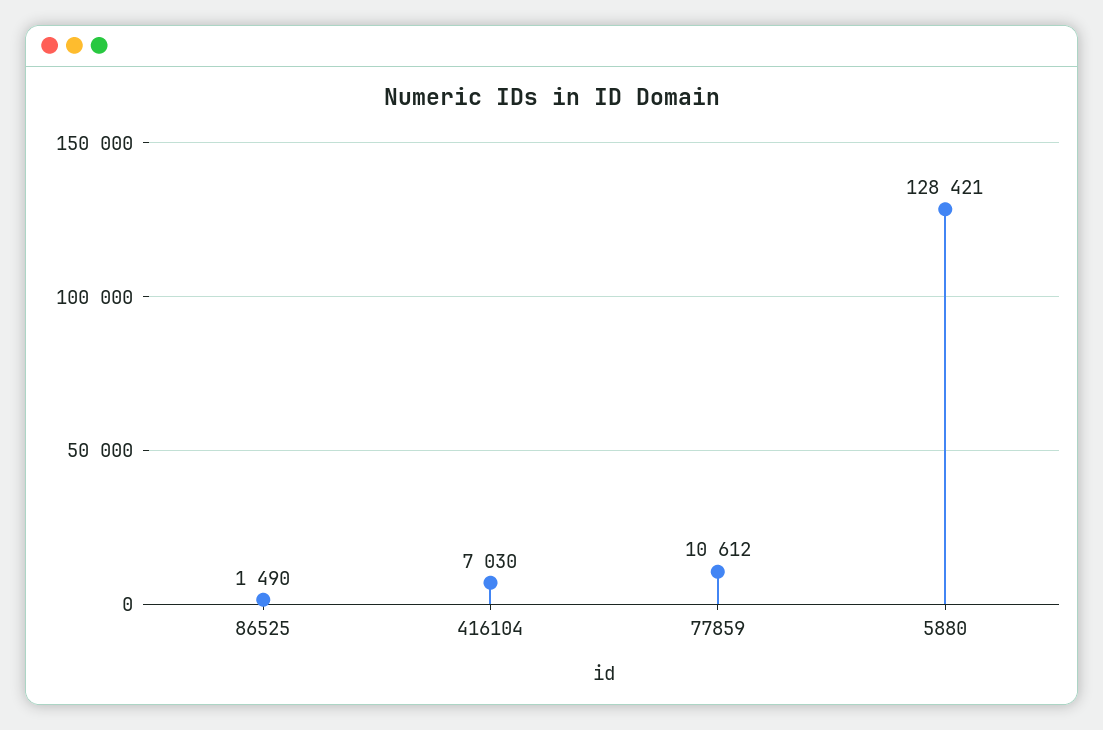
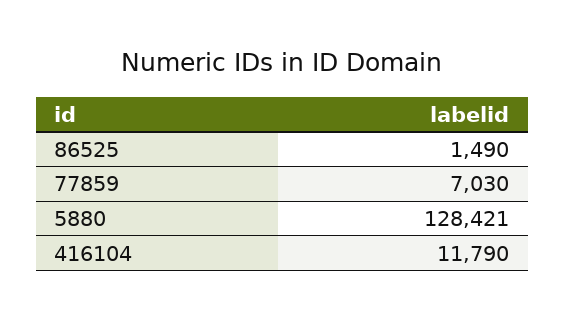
  {
    "86525": 1490,
-   "416104": 7030,
+   "416104": 11790,
-   "77859": 10612,
+   "77859": 7030,
    "5880": 128421
  }

